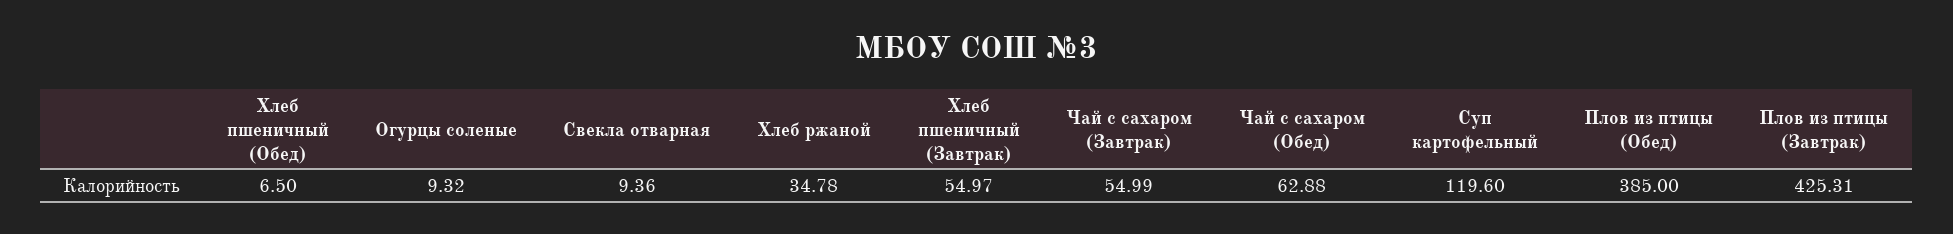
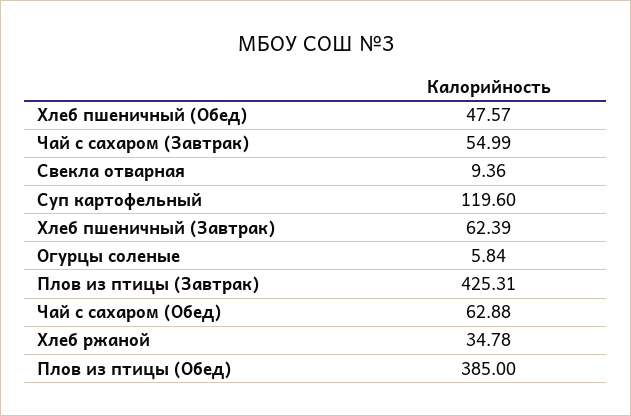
  {
-   "Хлеб пшеничный (Обед)": 6.5,
+   "Хлеб пшеничный (Обед)": 47.57,
-   "Огурцы соленые": 9.32,
+   "Огурцы соленые": 5.84,
    "Свекла отварная": 9.36,
    "Хлеб ржаной": 34.78,
-   "Хлеб пшеничный (Завтрак)": 54.97,
+   "Хлеб пшеничный (Завтрак)": 62.39,
    "Чай с сахаром (Завтрак)": 54.99,
    "Чай с сахаром (Обед)": 62.88,
    "Суп картофельный": 119.6,
    "Плов из птицы (Обед)": 385,
    "Плов из птицы (Завтрак)": 425.31
  }

